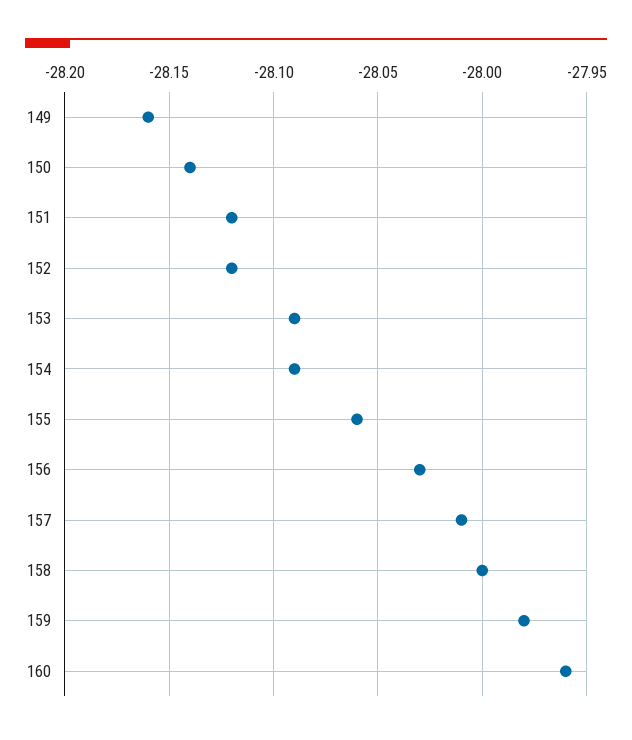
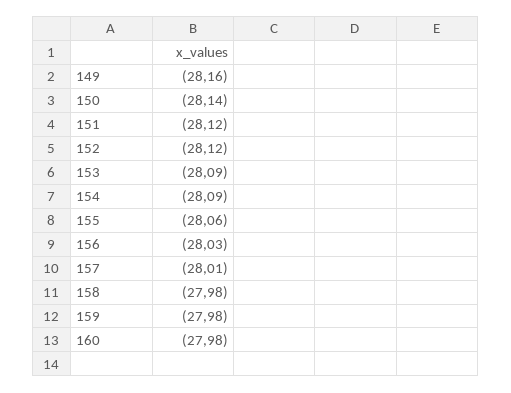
  {
    "149": -28.16,
    "150": -28.14,
    "151": -28.12,
    "152": -28.12,
    "153": -28.09,
    "154": -28.09,
    "155": -28.06,
    "156": -28.03,
    "157": -28.01,
-   "158": -28,
+   "158": -27.98,
    "159": -27.98,
-   "160": -27.96
+   "160": -27.98
  }

